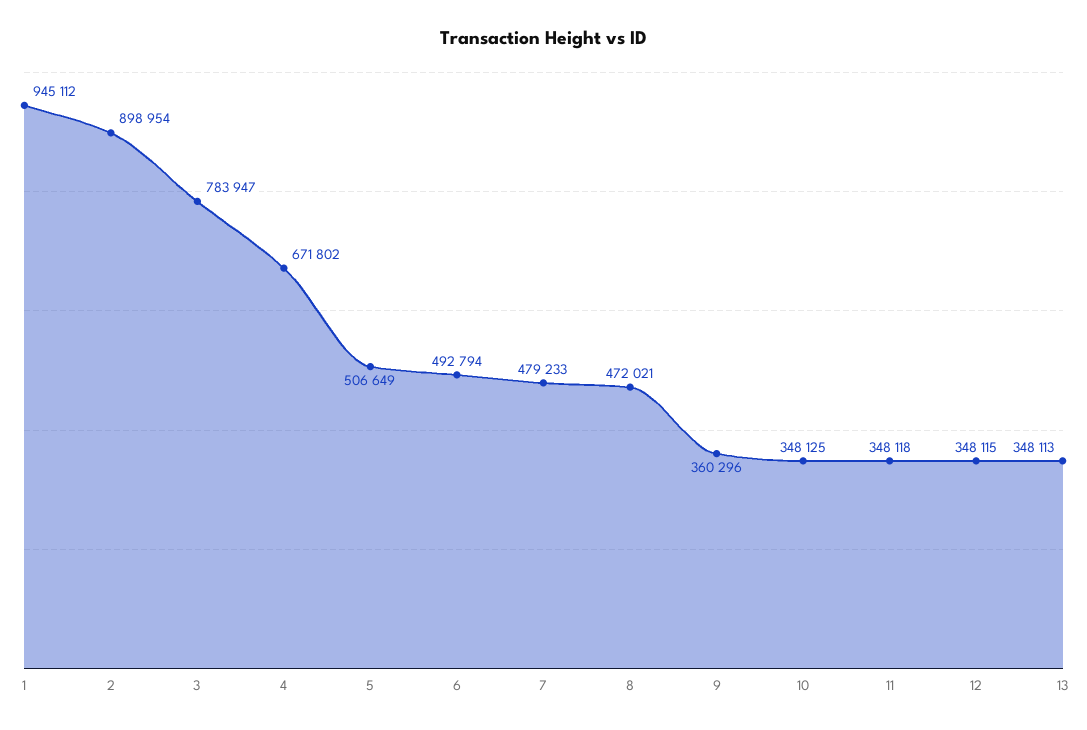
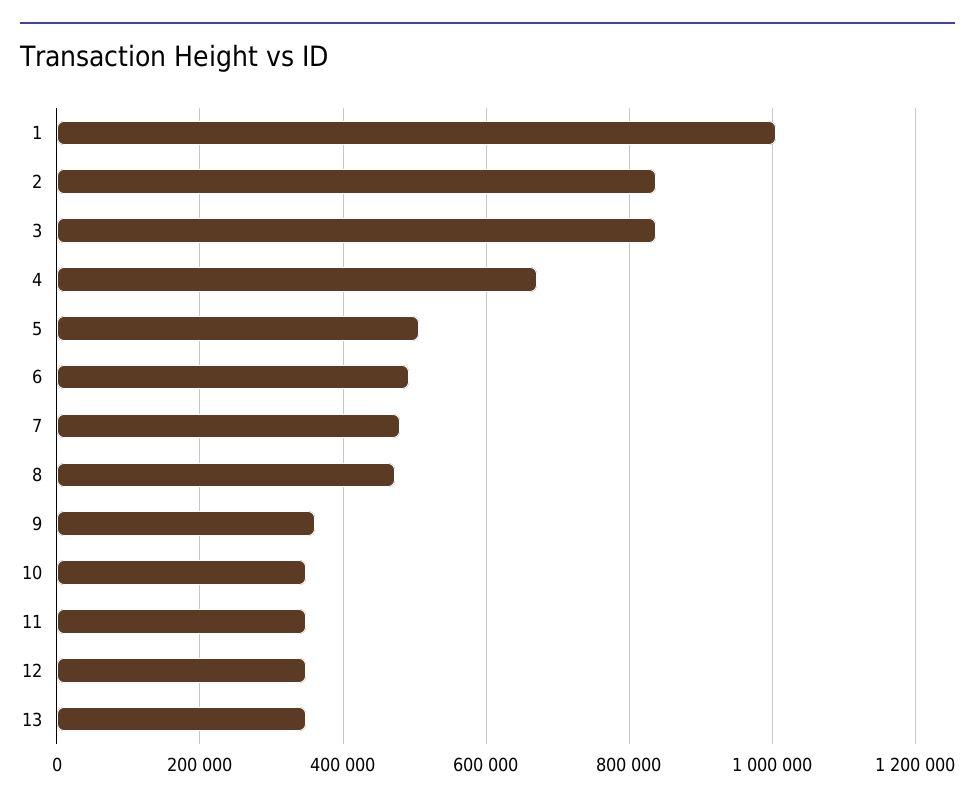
  {
-   "1": 945112,
+   "1": 1000000,
-   "2": 898954,
+   "2": 840000,
-   "3": 783947,
+   "3": 840000,
    "4": 671802,
    "5": 506649,
    "6": 492794,
    "7": 479233,
    "8": 472021,
    "9": 360296,
    "10": 348125,
    "11": 348118,
    "12": 348115,
    "13": 348113
  }

